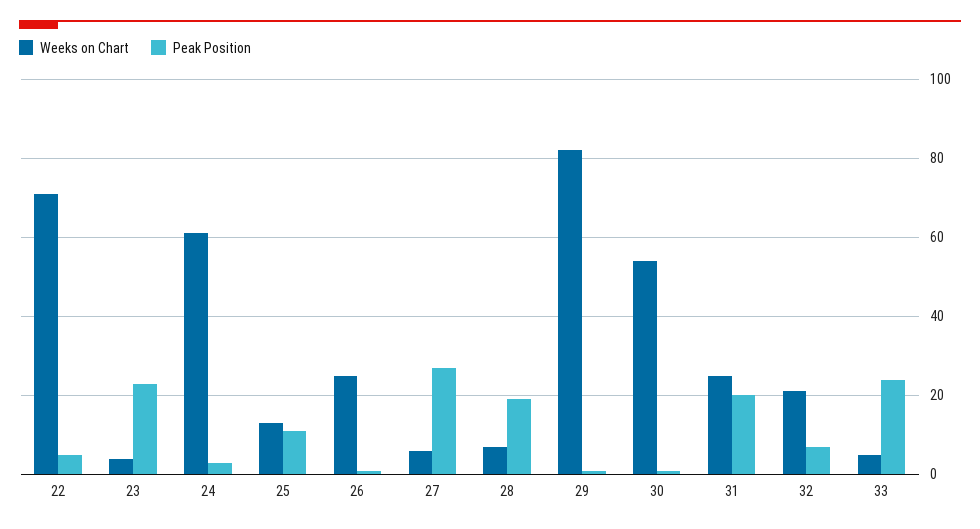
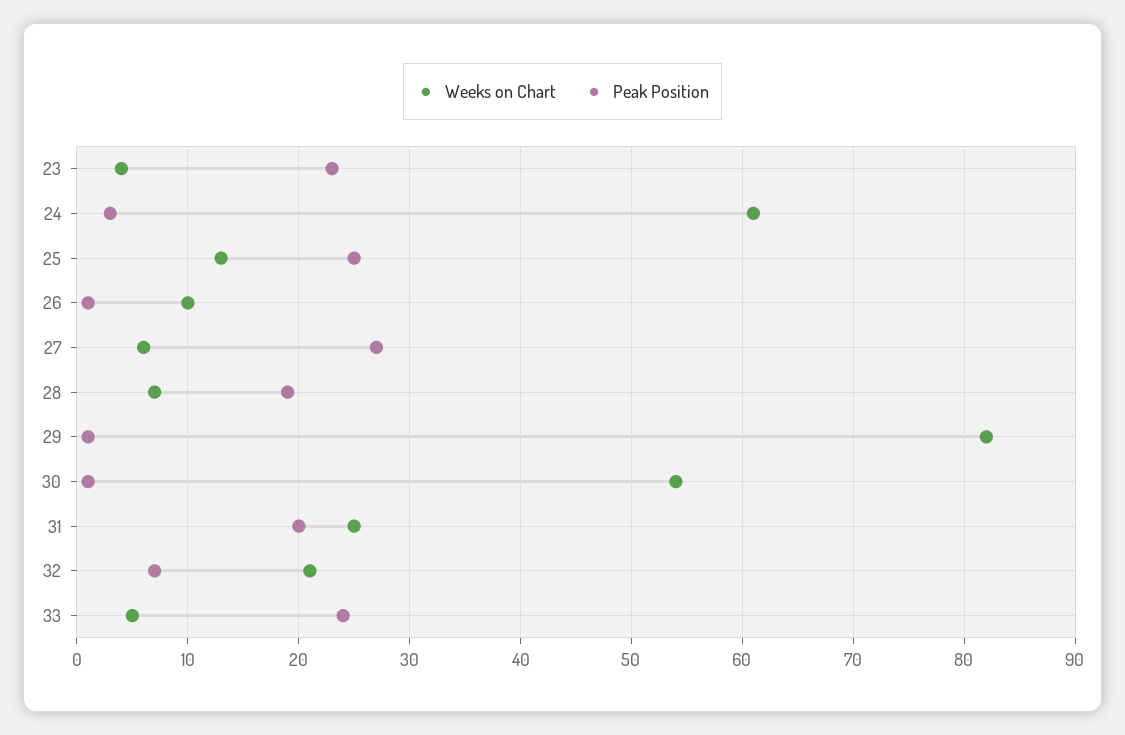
  {
    "Weeks on Chart": {
-     "22": 70,
      "23": 4,
      "24": 61,
      "25": 13,
-     "26": 25,
+     "26": 10,
      "27": 6,
      "28": 7,
      "29": 82,
      "30": 54,
      "31": 25,
      "32": 21,
      "33": 5
    },
    "Peak Position": {
-     "22": 5,
      "23": 23,
      "24": 3,
-     "25": 10,
+     "25": 25,
      "26": 1,
      "27": 27,
      "28": 19,
      "29": 1,
      "30": 1,
      "31": 20,
      "32": 7,
      "33": 24
    }
  }

